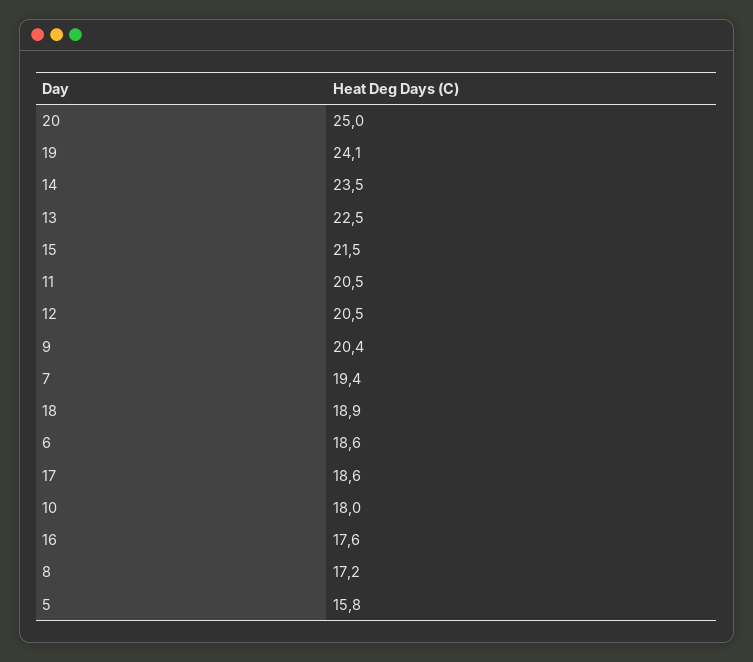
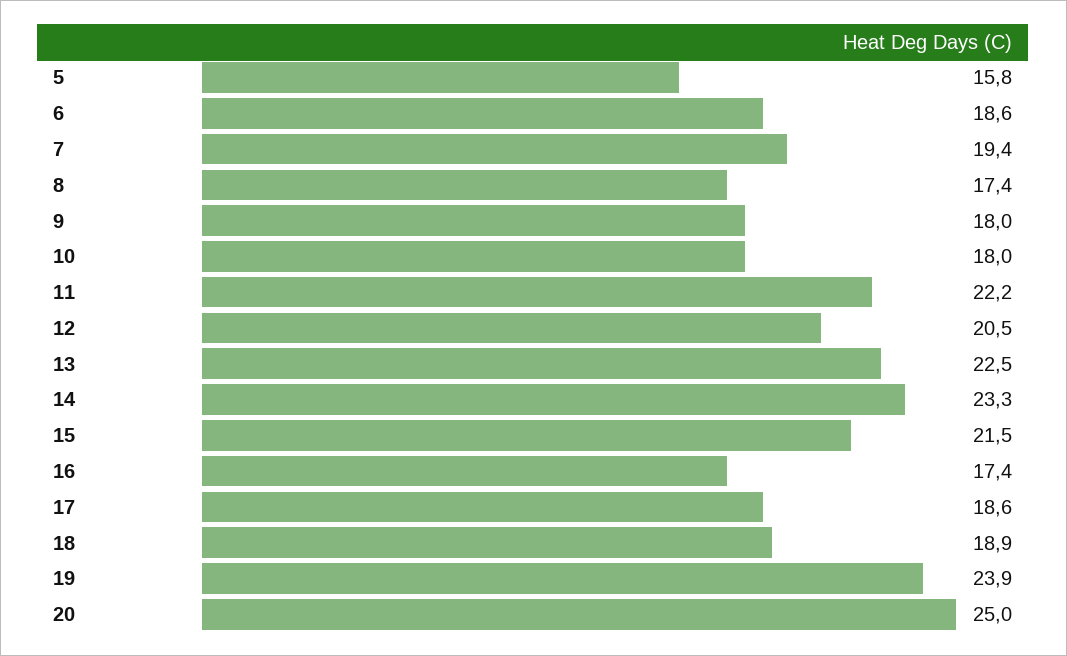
  {
    "20": 25,
-   "19": 24.1,
+   "19": 23.9,
-   "14": 23.5,
+   "14": 23.3,
    "13": 22.5,
    "15": 21.5,
-   "11": 20.5,
+   "11": 22.2,
    "12": 20.5,
-   "9": 20.4,
+   "9": 18,
    "7": 19.4,
    "18": 18.9,
    "6": 18.6,
    "17": 18.6,
    "10": 18,
-   "16": 17.6,
+   "16": 17.4,
-   "8": 17.2,
+   "8": 17.4,
    "5": 15.8
  }

